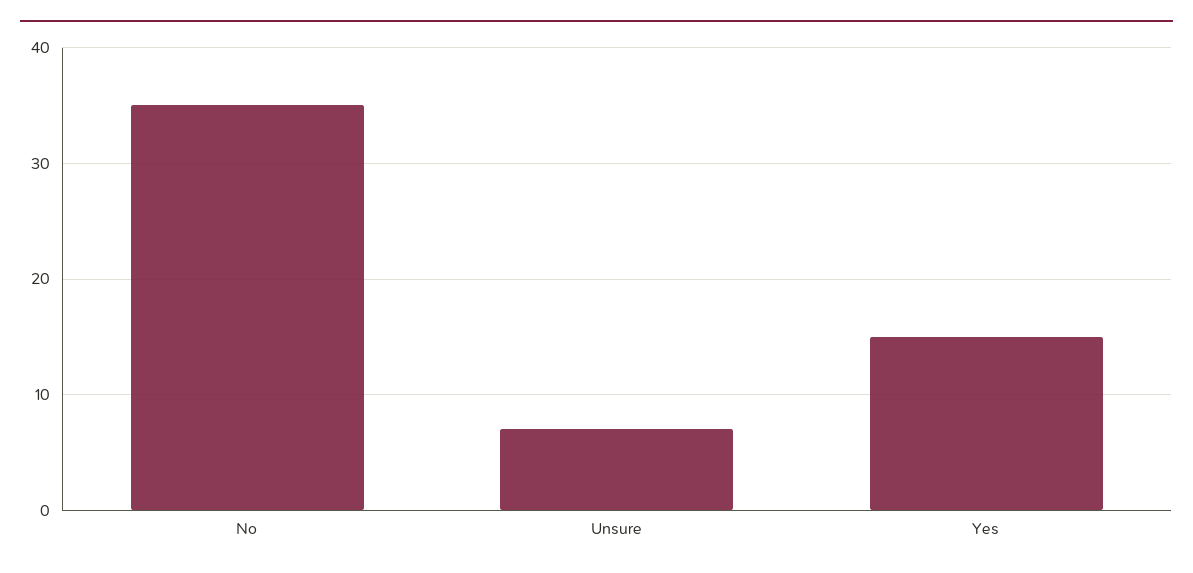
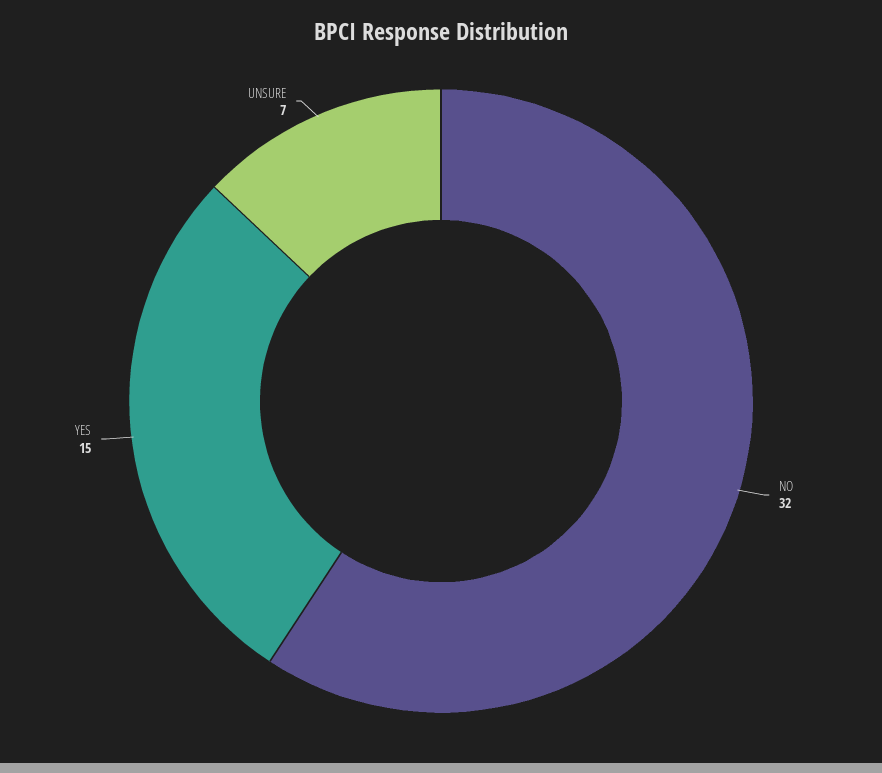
  {
-   "No": 35,
+   "No": 32,
    "Unsure": 7,
    "Yes": 15
  }

